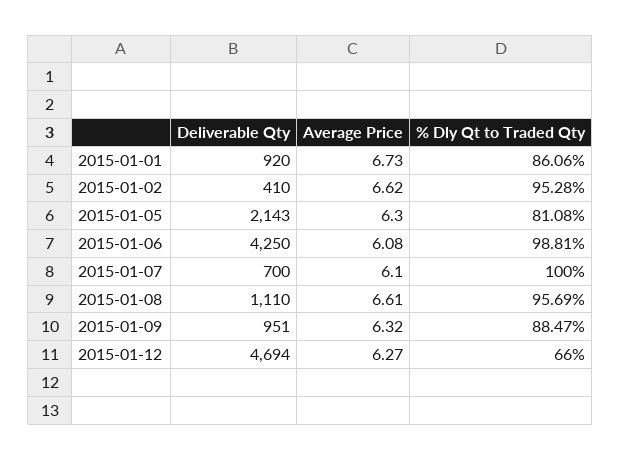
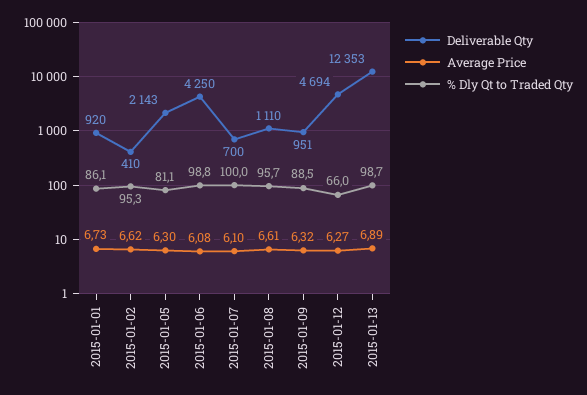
  {
    "Deliverable Qty": {
      "2015-01-01": 920,
      "2015-01-02": 410,
      "2015-01-05": 2143,
      "2015-01-06": 4250,
      "2015-01-07": 700,
      "2015-01-08": 1110,
      "2015-01-09": 951,
-     "2015-01-12": 4694
+     "2015-01-12": 4694,
+     "2015-01-13": 12353
    },
    "Average Price": {
      "2015-01-01": 6.73,
      "2015-01-02": 6.62,
      "2015-01-05": 6.3,
      "2015-01-06": 6.08,
      "2015-01-07": 6.1,
      "2015-01-08": 6.61,
      "2015-01-09": 6.32,
-     "2015-01-12": 6.27
+     "2015-01-12": 6.27,
+     "2015-01-13": 6.89
    },
    "% Dly Qt to Traded Qty": {
      "2015-01-01": 86.06,
      "2015-01-02": 95.28,
      "2015-01-05": 81.08,
      "2015-01-06": 98.81,
      "2015-01-07": 100,
      "2015-01-08": 95.69,
      "2015-01-09": 88.47,
-     "2015-01-12": 66
+     "2015-01-12": 66,
+     "2015-01-13": 98.7
    }
  }

